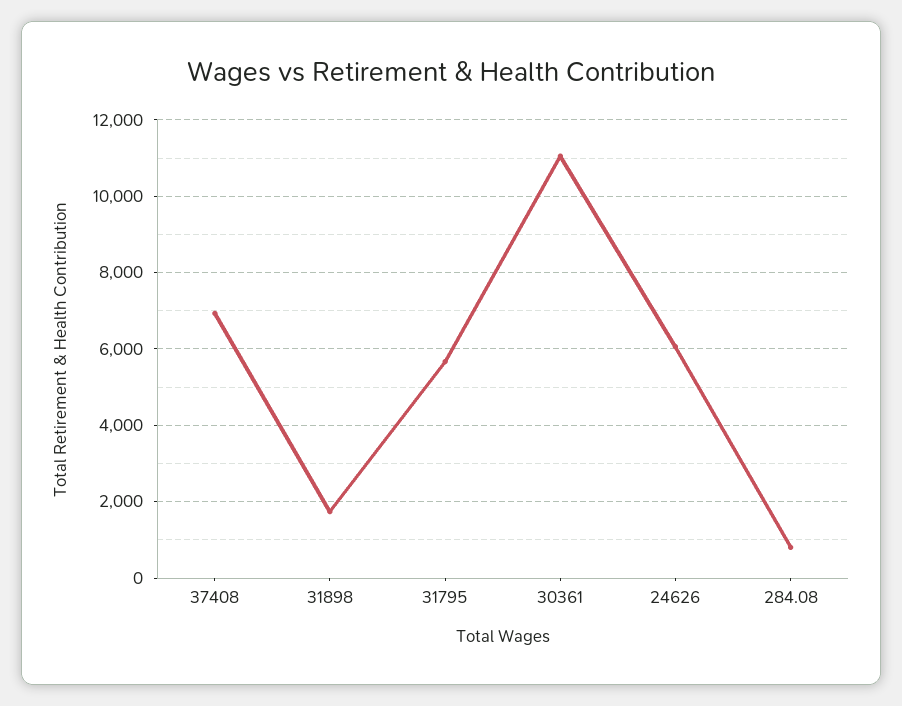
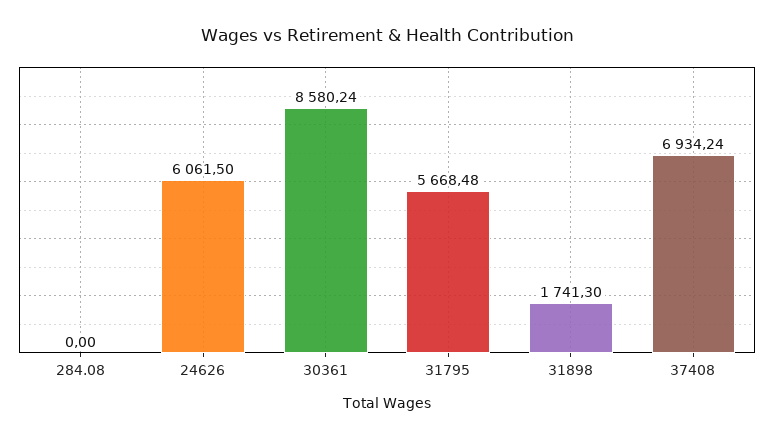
  {
    "37408": 6934.24,
    "31898": 1741.3,
    "31795": 5668.48,
-   "30361": 11000,
+   "30361": 8580.24,
    "24626": 6061.5,
-   "284.08": 800
+   "284.08": 0
  }

